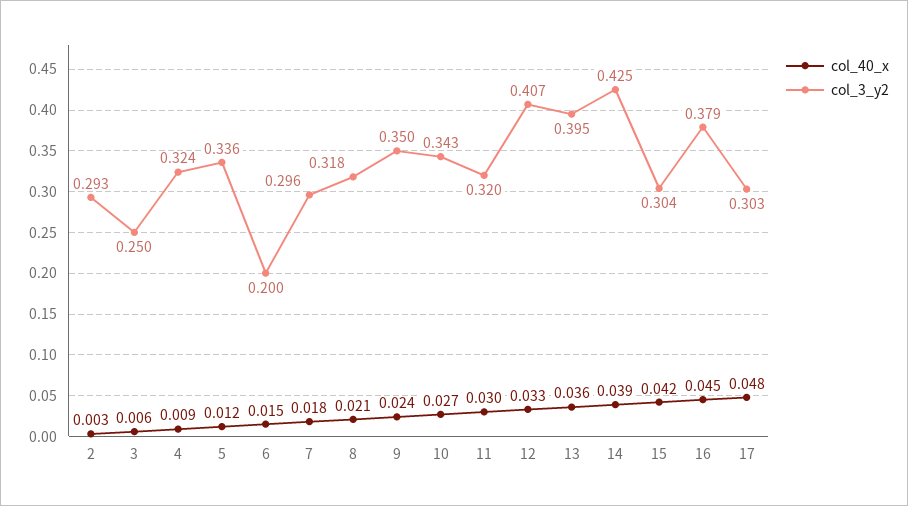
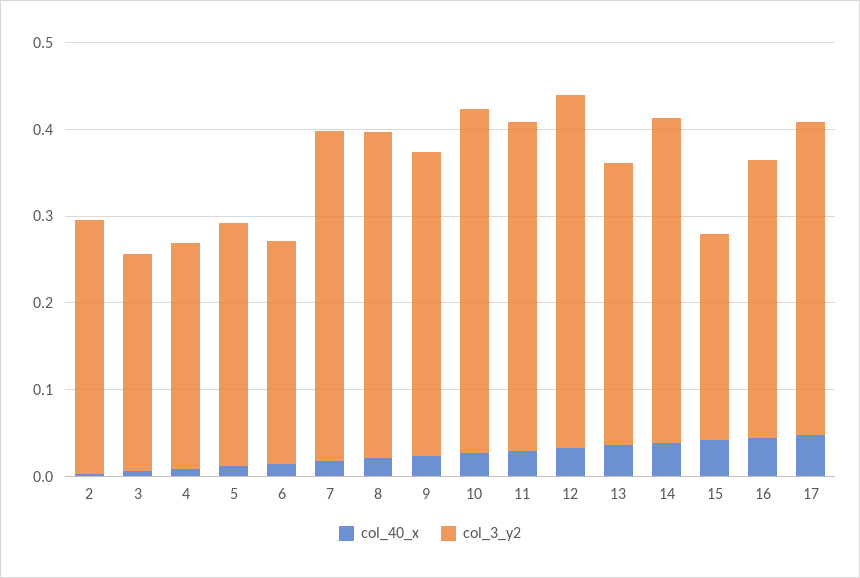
  {
    "col_40_x": {
      "2": 0.003,
      "3": 0.006,
      "4": 0.009,
      "5": 0.012,
      "6": 0.015,
      "7": 0.018,
      "8": 0.021,
      "9": 0.024,
      "10": 0.027,
      "11": 0.03,
      "12": 0.033,
      "13": 0.036,
      "14": 0.039,
      "15": 0.042,
      "16": 0.045,
      "17": 0.048
    },
    "col_3_y2": {
      "2": 0.293,
      "3": 0.25,
-     "4": 0.324,
+     "4": 0.26,
-     "5": 0.336,
+     "5": 0.28,
-     "6": 0.2,
+     "6": 0.26,
-     "7": 0.296,
+     "7": 0.38,
-     "8": 0.318,
+     "8": 0.38,
      "9": 0.35,
-     "10": 0.343,
+     "10": 0.4,
-     "11": 0.32,
+     "11": 0.38,
      "12": 0.407,
-     "13": 0.395,
+     "13": 0.32,
-     "14": 0.425,
+     "14": 0.38,
-     "15": 0.304,
+     "15": 0.24,
-     "16": 0.379,
+     "16": 0.32,
-     "17": 0.303
+     "17": 0.36
    }
  }

